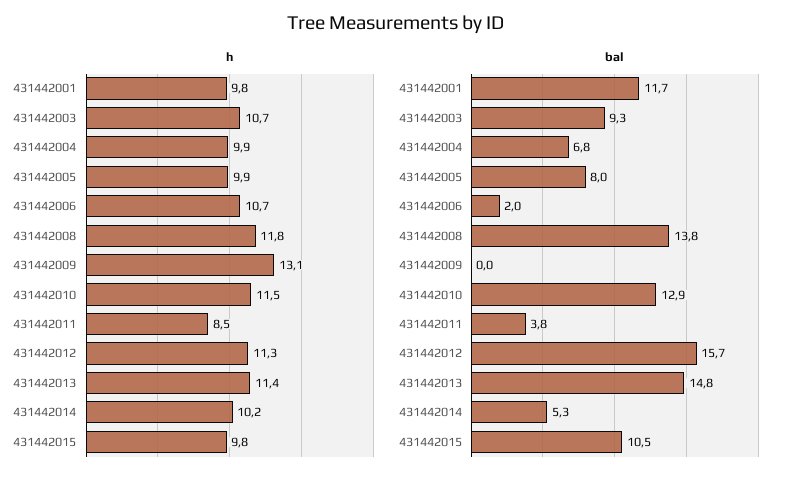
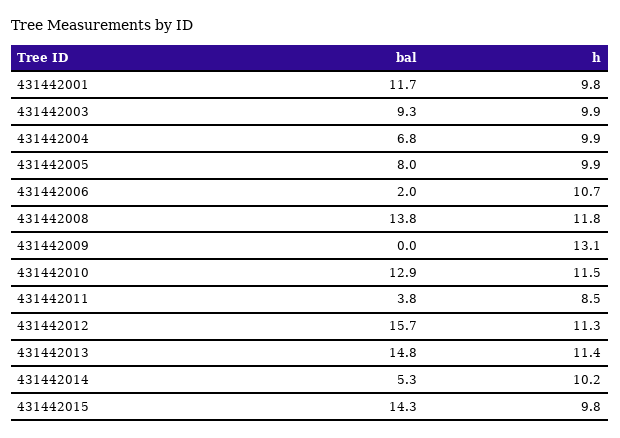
  {
    "h": {
      "431442001": 9.8,
-     "431442003": 10.7,
+     "431442003": 9.9,
      "431442004": 9.9,
      "431442005": 9.9,
      "431442006": 10.7,
      "431442008": 11.8,
      "431442009": 13.1,
      "431442010": 11.5,
      "431442011": 8.5,
      "431442012": 11.3,
      "431442013": 11.4,
      "431442014": 10.2,
      "431442015": 9.8
    },
    "bal": {
      "431442001": 11.7,
      "431442003": 9.3,
      "431442004": 6.8,
      "431442005": 8,
      "431442006": 2,
      "431442008": 13.8,
      "431442009": 0,
      "431442010": 12.9,
      "431442011": 3.8,
      "431442012": 15.7,
      "431442013": 14.8,
      "431442014": 5.3,
-     "431442015": 10.5
+     "431442015": 14.3
    }
  }

